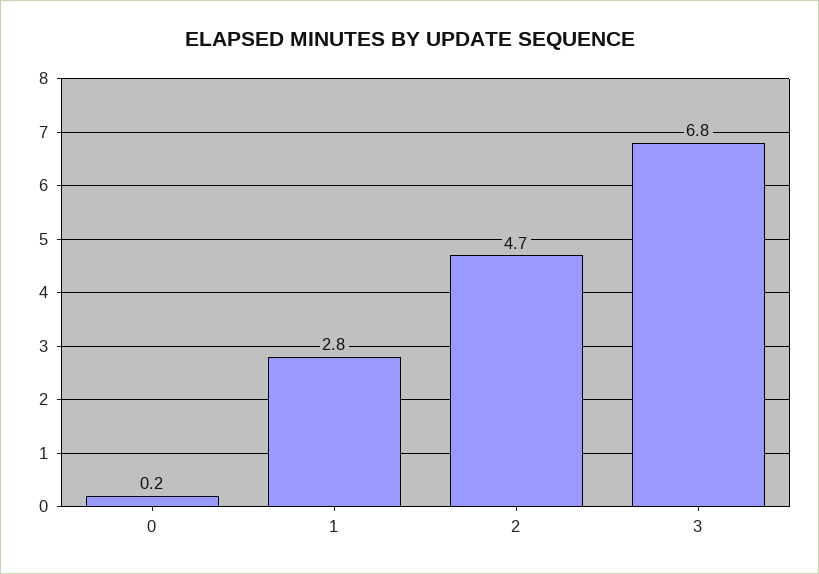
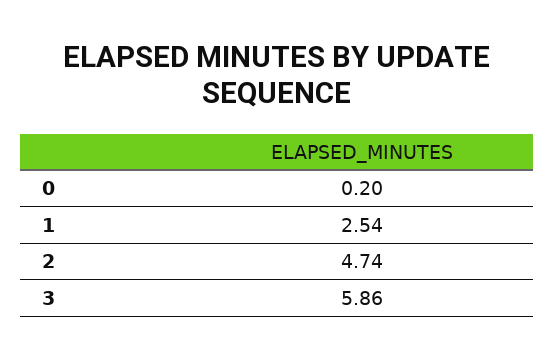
  {
    "0": 0.2,
-   "1": 2.8,
+   "1": 2.54,
    "2": 4.74,
-   "3": 6.8
+   "3": 5.86
  }

